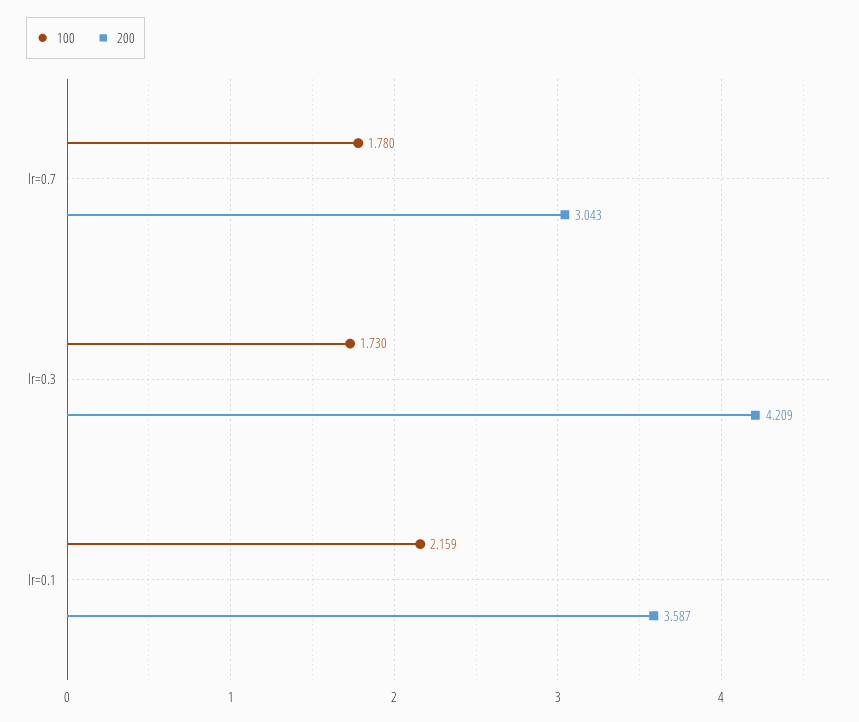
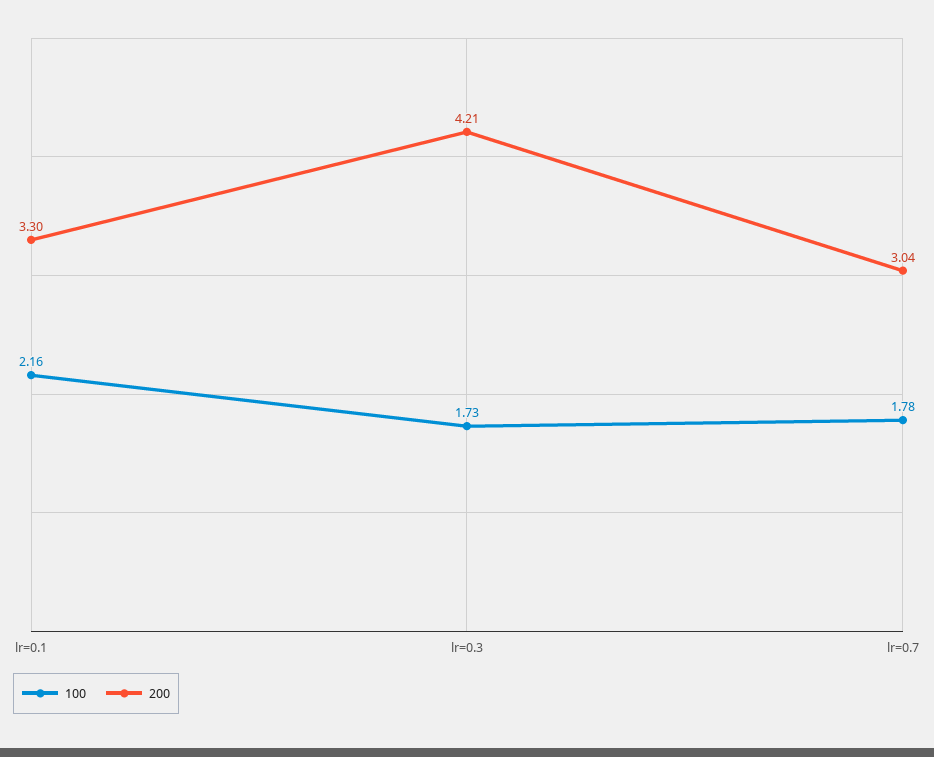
  {
    "100": {
      "lr=0.7": 1.78,
      "lr=0.3": 1.73,
      "lr=0.1": 2.159
    },
    "200": {
      "lr=0.7": 3.043,
      "lr=0.3": 4.209,
-     "lr=0.1": 3.587
+     "lr=0.1": 3.3
    }
  }

